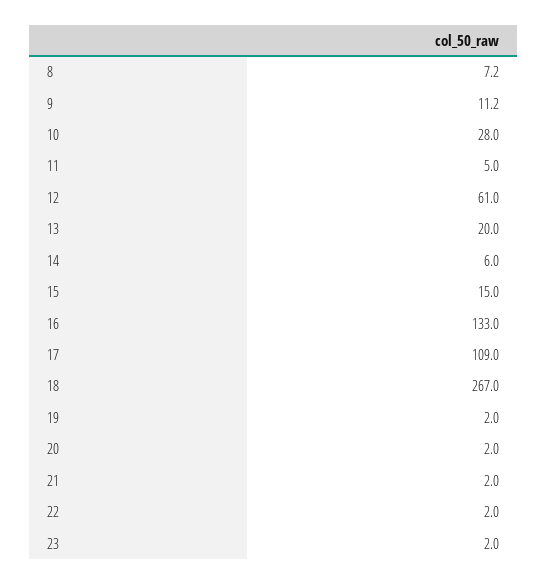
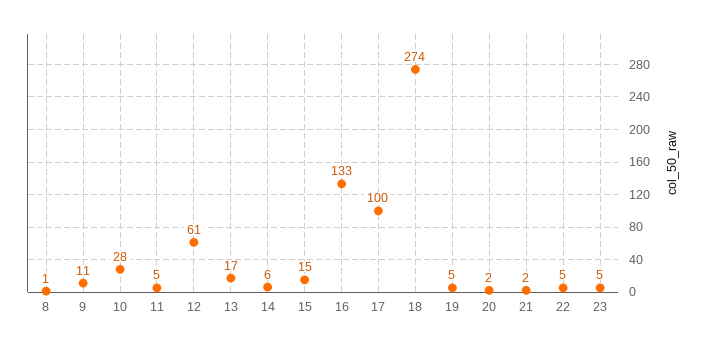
  {
-   "8": 7.2,
+   "8": 1,
    "9": 11.2,
    "10": 28,
    "11": 5,
    "12": 61,
-   "13": 20,
+   "13": 17,
    "14": 6,
    "15": 15,
    "16": 133,
-   "17": 109,
+   "17": 100,
-   "18": 267,
+   "18": 274,
-   "19": 2,
+   "19": 5,
    "20": 2,
    "21": 2,
-   "22": 2,
+   "22": 5,
-   "23": 2
+   "23": 5
  }

